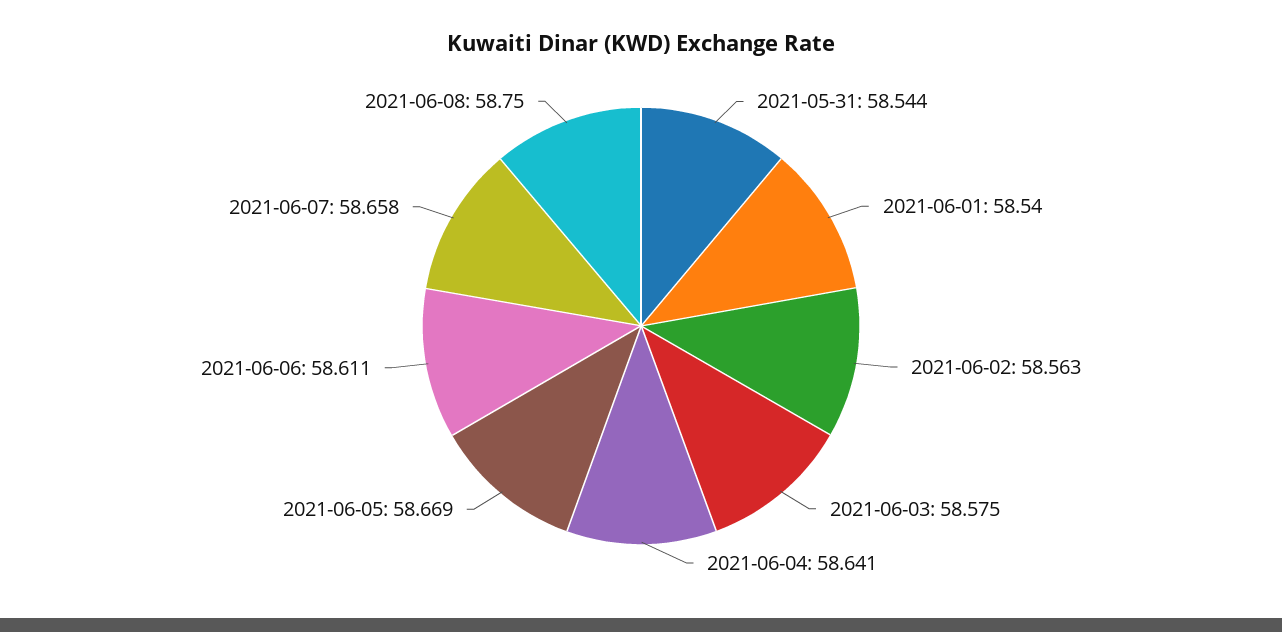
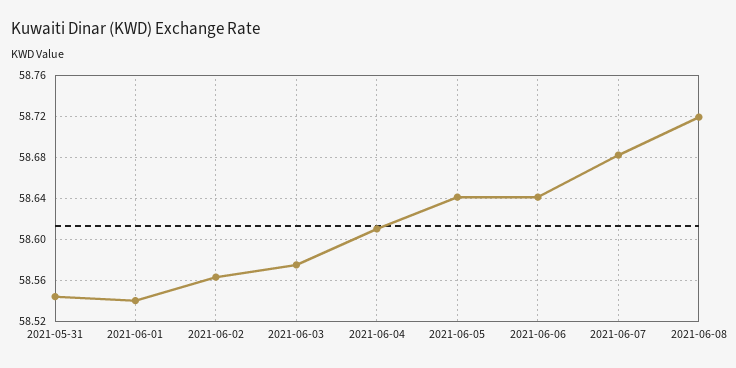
  {
    "2021-05-31": 58.544,
    "2021-06-01": 58.54,
    "2021-06-02": 58.563,
    "2021-06-03": 58.575,
-   "2021-06-04": 58.641,
+   "2021-06-04": 58.61,
-   "2021-06-05": 58.669,
+   "2021-06-05": 58.64,
-   "2021-06-06": 58.611,
+   "2021-06-06": 58.64,
-   "2021-06-07": 58.658,
+   "2021-06-07": 58.68,
-   "2021-06-08": 58.75
+   "2021-06-08": 58.72
  }

